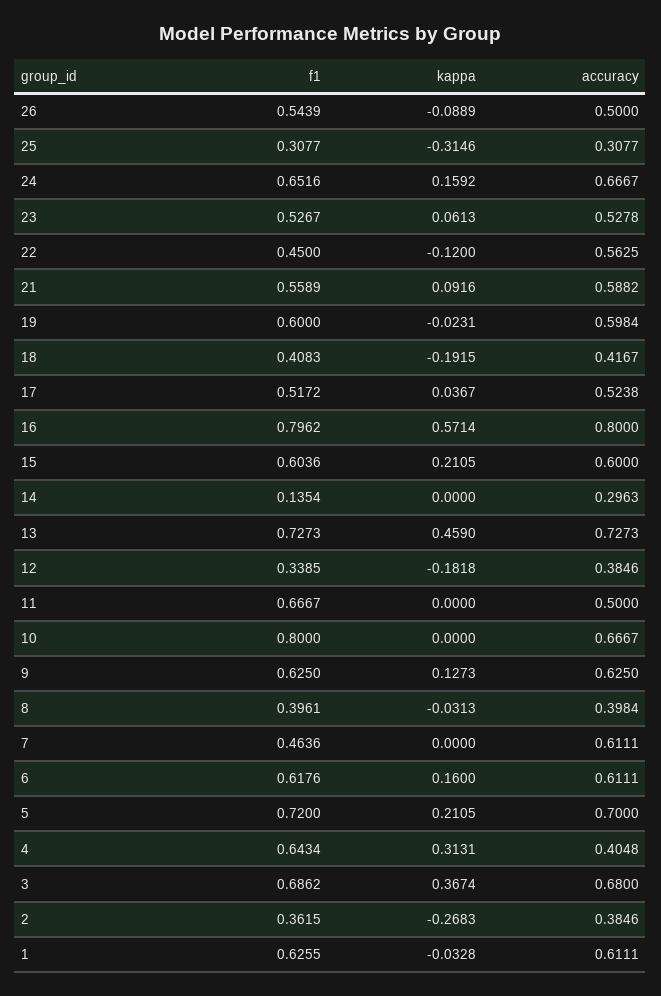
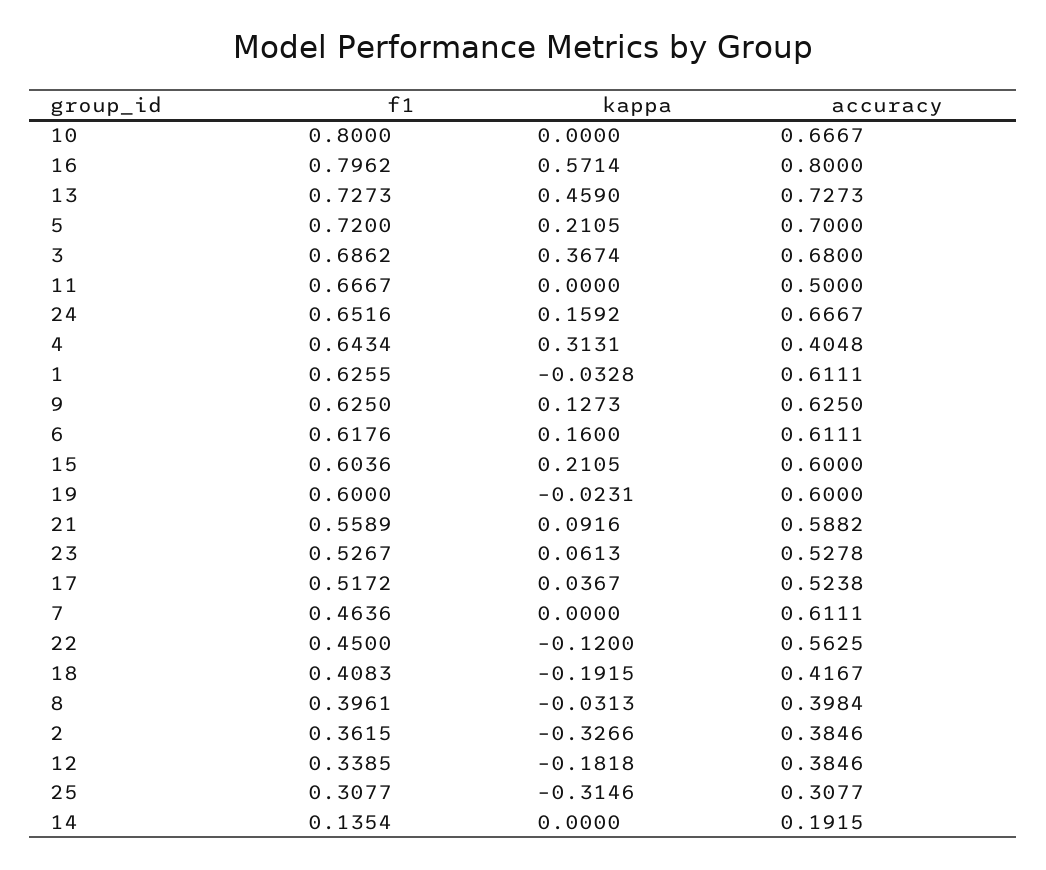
  {
    "f1": {
-     "26": 0.5439,
      "25": 0.3077,
      "24": 0.6516,
      "23": 0.5267,
      "22": 0.45,
      "21": 0.5589,
      "19": 0.6,
      "18": 0.4083,
      "17": 0.5172,
      "16": 0.7962,
      "15": 0.6036,
      "14": 0.1354,
      "13": 0.7273,
      "12": 0.3385,
      "11": 0.6667,
      "10": 0.8,
      "9": 0.625,
      "8": 0.3961,
      "7": 0.4636,
      "6": 0.6176,
      "5": 0.72,
      "4": 0.6434,
      "3": 0.6862,
      "2": 0.3615,
      "1": 0.6255
    },
    "kappa": {
-     "26": -0.0889,
      "25": -0.3146,
      "24": 0.1592,
      "23": 0.0613,
      "22": -0.12,
      "21": 0.0916,
      "19": -0.0231,
      "18": -0.1915,
      "17": 0.0367,
      "16": 0.5714,
      "15": 0.2105,
      "14": 0,
      "13": 0.459,
      "12": -0.1818,
      "11": 0,
      "10": 0,
      "9": 0.1273,
      "8": -0.0313,
      "7": 0,
      "6": 0.16,
      "5": 0.2105,
      "4": 0.3131,
      "3": 0.3674,
-     "2": -0.2683,
+     "2": -0.3266,
      "1": -0.0328
    },
    "accuracy": {
-     "26": 0.5,
      "25": 0.3077,
      "24": 0.6667,
      "23": 0.5278,
      "22": 0.5625,
      "21": 0.5882,
-     "19": 0.5984,
+     "19": 0.6,
      "18": 0.4167,
      "17": 0.5238,
      "16": 0.8,
      "15": 0.6,
-     "14": 0.2963,
+     "14": 0.1915,
      "13": 0.7273,
      "12": 0.3846,
      "11": 0.5,
      "10": 0.6667,
      "9": 0.625,
      "8": 0.3984,
      "7": 0.6111,
      "6": 0.6111,
      "5": 0.7,
      "4": 0.4048,
      "3": 0.68,
      "2": 0.3846,
      "1": 0.6111
    }
  }

